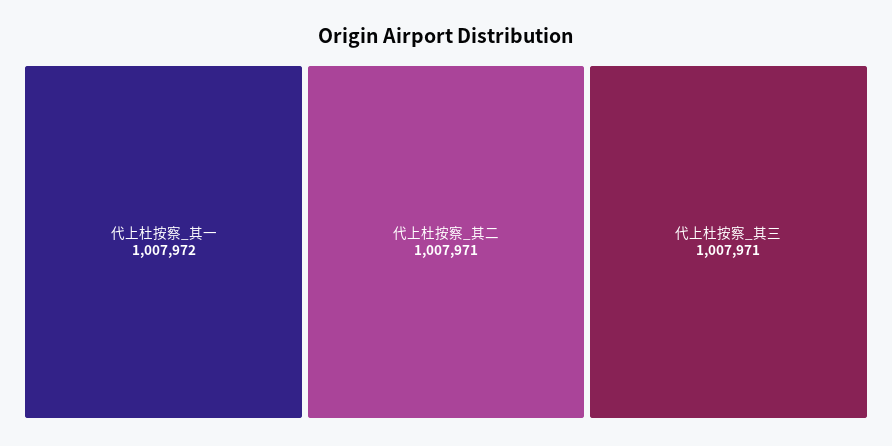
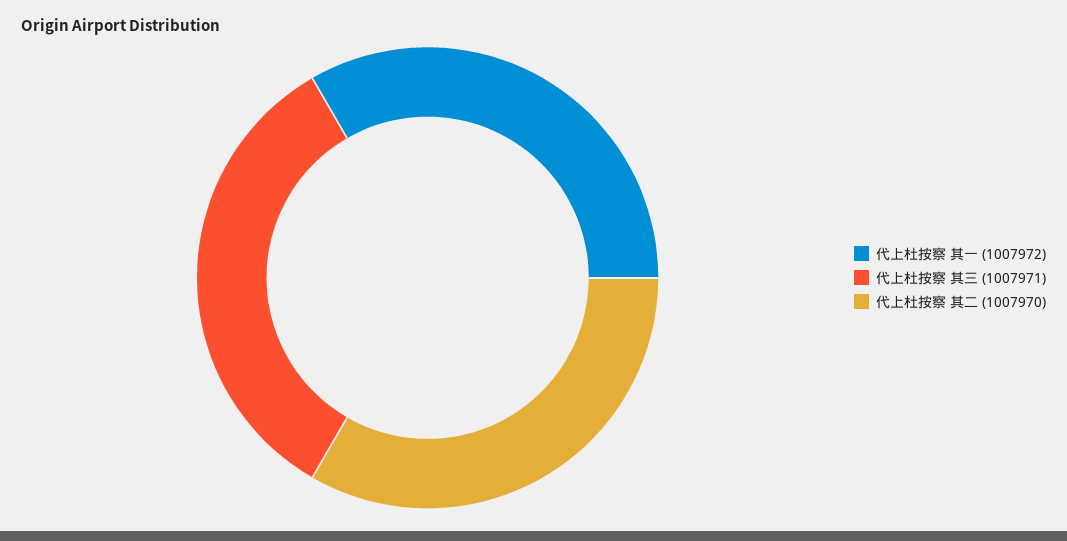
  {
    "代上杜按察_其一": 1007972,
-   "代上杜按察_其二": 1007971,
+   "代上杜按察_其二": 1007970,
    "代上杜按察_其三": 1007971
  }

